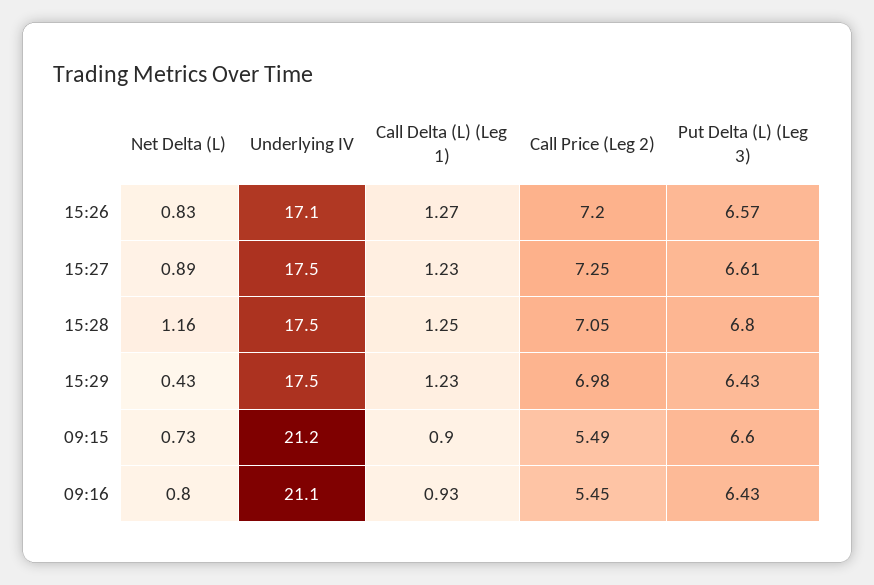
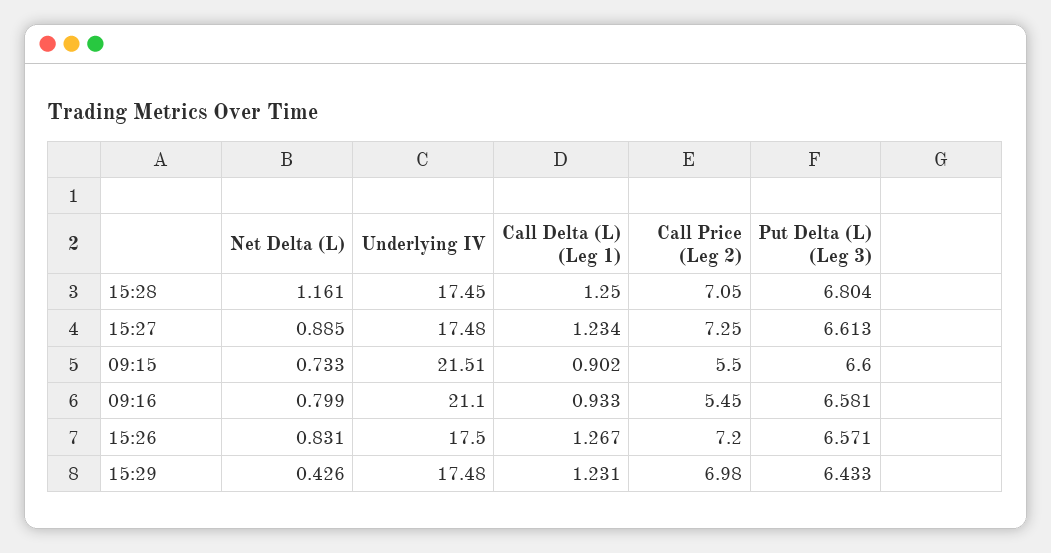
  {
    "Net Delta (L)": {
      "15:26": 0.831,
      "15:27": 0.885,
      "15:28": 1.161,
      "15:29": 0.426,
      "09:15": 0.733,
      "09:16": 0.799
    },
    "Underlying IV": {
-     "15:26": 17.1,
+     "15:26": 17.5,
      "15:27": 17.48,
      "15:28": 17.45,
      "15:29": 17.48,
-     "09:15": 21.2,
+     "09:15": 21.51,
      "09:16": 21.1
    },
    "Call Delta (L) (Leg 1)": {
      "15:26": 1.267,
      "15:27": 1.234,
      "15:28": 1.25,
      "15:29": 1.231,
      "09:15": 0.902,
      "09:16": 0.933
    },
    "Call Price (Leg 2)": {
      "15:26": 7.2,
      "15:27": 7.25,
      "15:28": 7.05,
      "15:29": 6.98,
-     "09:15": 5.49,
+     "09:15": 5.5,
      "09:16": 5.45
    },
    "Put Delta (L) (Leg 3)": {
      "15:26": 6.571,
      "15:27": 6.613,
      "15:28": 6.804,
      "15:29": 6.433,
      "09:15": 6.6,
-     "09:16": 6.43
+     "09:16": 6.581
    }
  }

